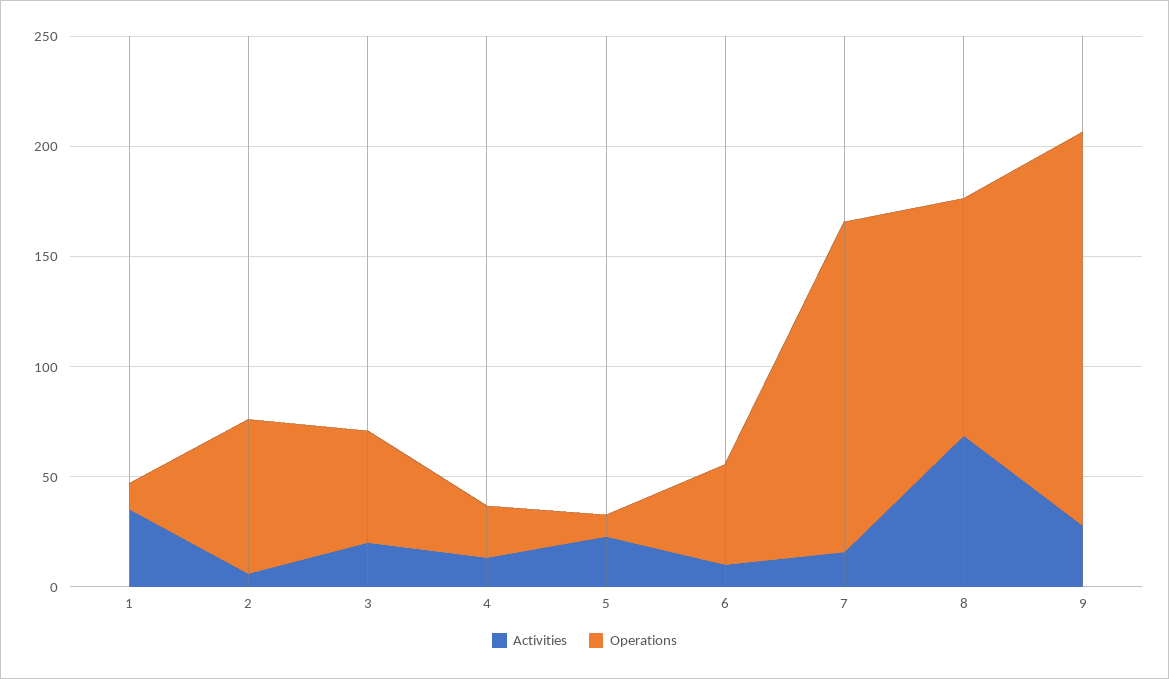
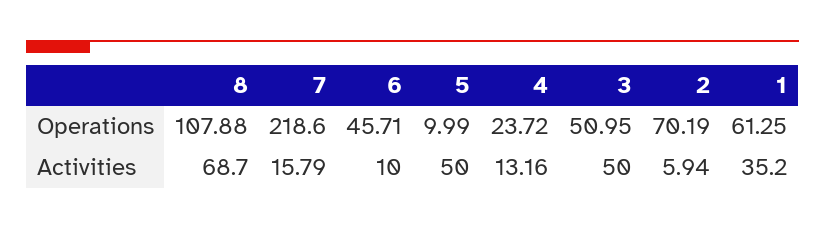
  {
    "Activities": {
      "1": 35.2,
      "2": 5.94,
-     "3": 20,
+     "3": 50,
      "4": 13.16,
-     "5": 20,
+     "5": 50,
      "6": 10,
      "7": 15.79,
-     "8": 68.7,
+     "8": 68.7
-     "9": 30
    },
    "Operations": {
-     "1": 10,
+     "1": 61.25,
      "2": 70.19,
      "3": 50.95,
      "4": 23.72,
      "5": 9.99,
      "6": 45.71,
-     "7": 150,
+     "7": 218.6,
-     "8": 107.88,
+     "8": 107.88
-     "9": 180
    }
  }

